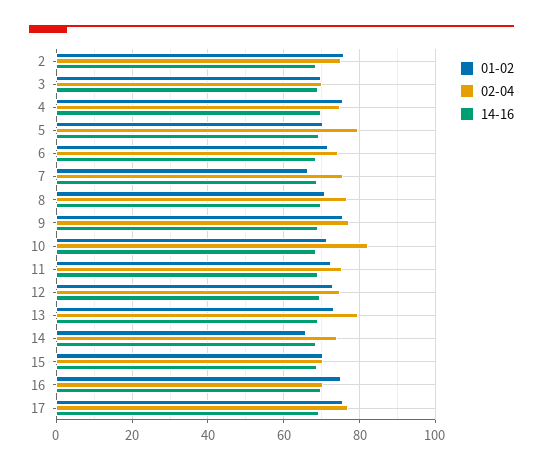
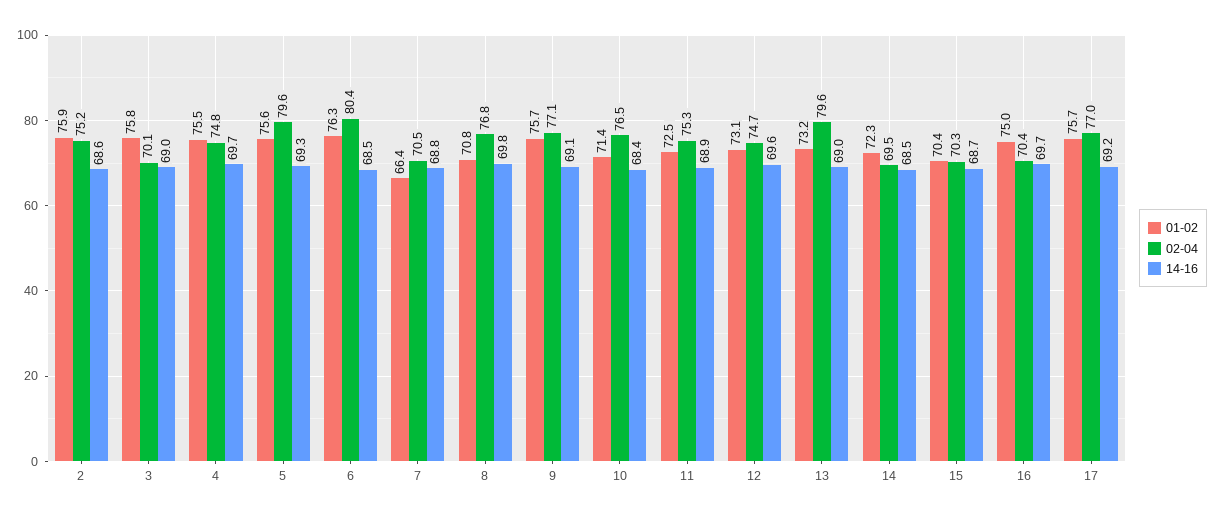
  {
    "01-02": {
      "2": 75.9,
-     "3": 70,
+     "3": 75.8,
      "4": 75.5,
-     "5": 70,
+     "5": 75.6,
-     "6": 72,
+     "6": 76.3,
      "7": 66.4,
      "8": 70.8,
      "9": 75.7,
      "10": 71.4,
      "11": 72.5,
      "12": 73.1,
      "13": 73.2,
-     "14": 66,
+     "14": 72.3,
      "15": 70.4,
      "16": 75,
      "17": 75.7
    },
    "02-04": {
      "2": 75.2,
      "3": 70.1,
      "4": 74.8,
      "5": 79.6,
-     "6": 74,
+     "6": 80.4,
-     "7": 76,
+     "7": 70.5,
      "8": 76.8,
      "9": 77.1,
-     "10": 82,
+     "10": 76.5,
      "11": 75.3,
      "12": 74.7,
      "13": 79.6,
-     "14": 74,
+     "14": 69.5,
      "15": 70.3,
      "16": 70.4,
      "17": 77
    },
    "14-16": {
      "2": 68.6,
      "3": 69,
      "4": 69.7,
      "5": 69.3,
      "6": 68.5,
      "7": 68.8,
      "8": 69.8,
      "9": 69.1,
      "10": 68.4,
      "11": 68.9,
      "12": 69.6,
      "13": 69,
      "14": 68.5,
      "15": 68.7,
      "16": 69.7,
      "17": 69.2
    }
  }

